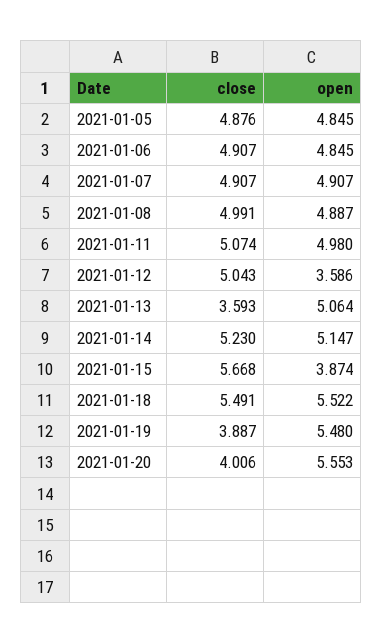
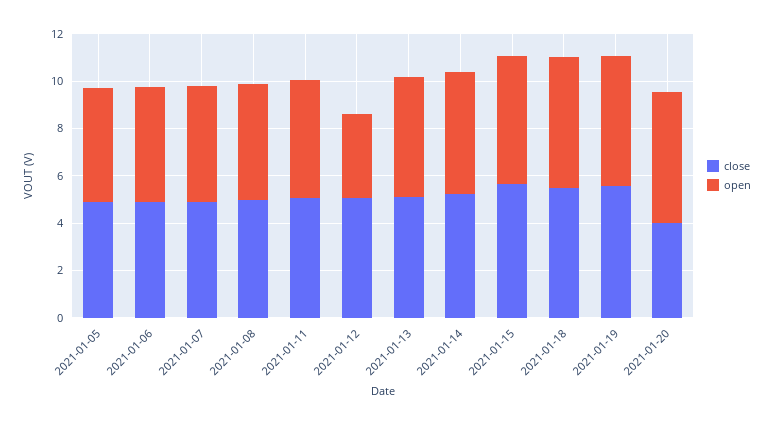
  {
    "close": {
      "2021-01-05": 4.876,
      "2021-01-06": 4.907,
      "2021-01-07": 4.907,
      "2021-01-08": 4.991,
      "2021-01-11": 5.074,
      "2021-01-12": 5.043,
-     "2021-01-13": 3.593,
+     "2021-01-13": 5,
      "2021-01-14": 5.23,
      "2021-01-15": 5.668,
      "2021-01-18": 5.491,
-     "2021-01-19": 3.887,
+     "2021-01-19": 5.5,
      "2021-01-20": 4.006
    },
    "open": {
      "2021-01-05": 4.845,
      "2021-01-06": 4.845,
      "2021-01-07": 4.907,
      "2021-01-08": 4.887,
      "2021-01-11": 4.98,
      "2021-01-12": 3.586,
      "2021-01-13": 5.064,
      "2021-01-14": 5.147,
-     "2021-01-15": 3.874,
+     "2021-01-15": 5.5,
      "2021-01-18": 5.522,
      "2021-01-19": 5.48,
      "2021-01-20": 5.553
    }
  }

